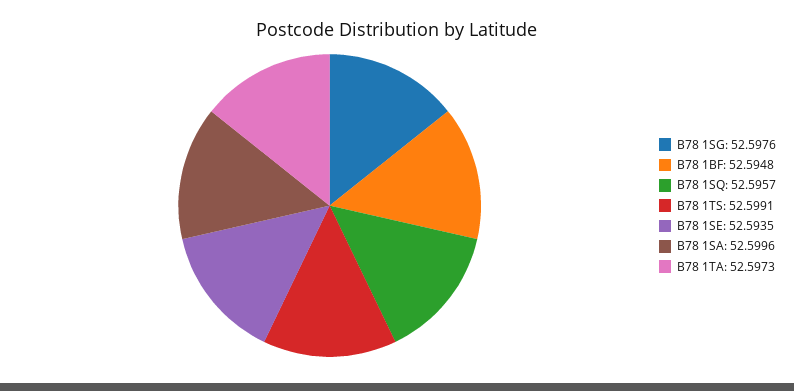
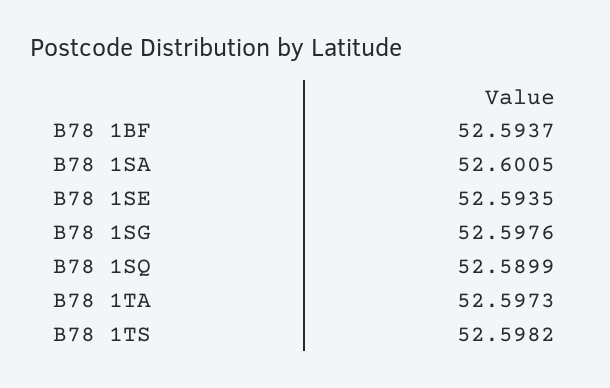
  {
    "B78 1SG": 52.5976,
-   "B78 1BF": 52.5948,
+   "B78 1BF": 52.5937,
-   "B78 1SQ": 52.5957,
+   "B78 1SQ": 52.5899,
-   "B78 1TS": 52.5991,
+   "B78 1TS": 52.5982,
    "B78 1SE": 52.5935,
-   "B78 1SA": 52.5996,
+   "B78 1SA": 52.6005,
    "B78 1TA": 52.5973
  }

